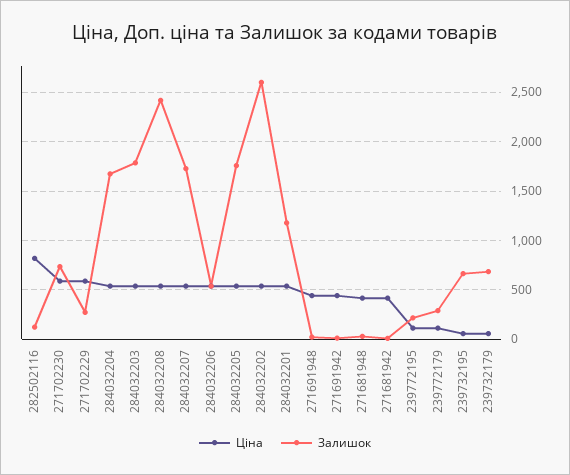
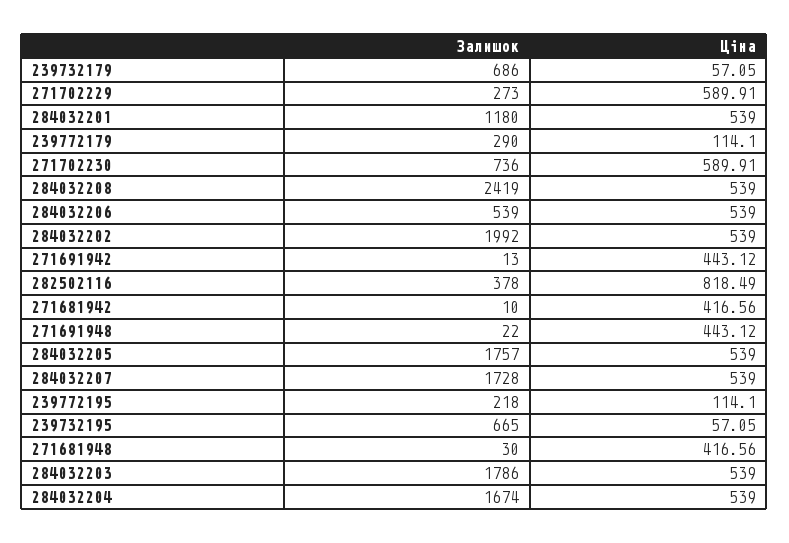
  {
    "Ціна": {
      "282502116": 818.49,
      "271702230": 589.91,
      "271702229": 589.91,
      "284032204": 539,
      "284032203": 539,
      "284032208": 539,
      "284032207": 539,
      "284032206": 539,
      "284032205": 539,
      "284032202": 539,
      "284032201": 539,
      "271691948": 443.12,
      "271691942": 443.12,
      "271681948": 416.56,
      "271681942": 416.56,
      "239772195": 114.1,
      "239772179": 114.1,
      "239732195": 57.05,
      "239732179": 57.05
    },
    "Залишок": {
-     "282502116": 100,
+     "282502116": 378,
      "271702230": 736,
      "271702229": 273,
      "284032204": 1674,
      "284032203": 1786,
      "284032208": 2419,
      "284032207": 1728,
      "284032206": 539,
      "284032205": 1757,
-     "284032202": 2600,
+     "284032202": 1992,
      "284032201": 1180,
      "271691948": 22,
      "271691942": 13,
      "271681948": 30,
      "271681942": 10,
      "239772195": 218,
      "239772179": 290,
      "239732195": 665,
      "239732179": 686
    }
  }

